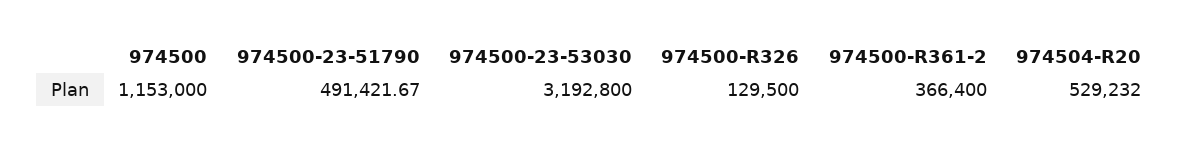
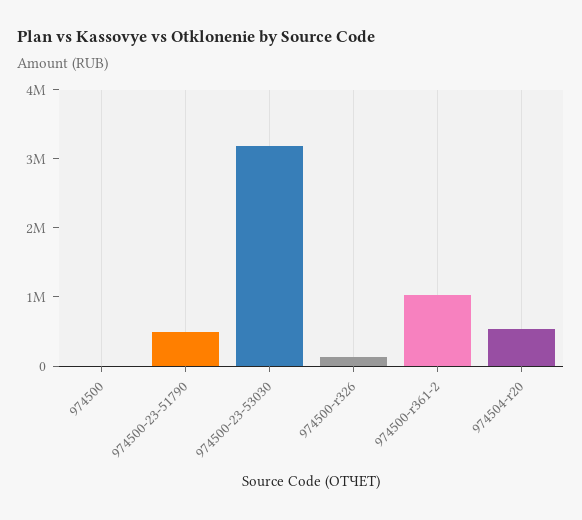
  {
-   "974500": 1153000,
+   "974500": 0,
    "974500-23-51790": 491421.67,
    "974500-23-53030": 3192800,
    "974500-R326": 129500,
-   "974500-R361-2": 366400,
+   "974500-R361-2": 1000000,
    "974504-R20": 529232
  }

